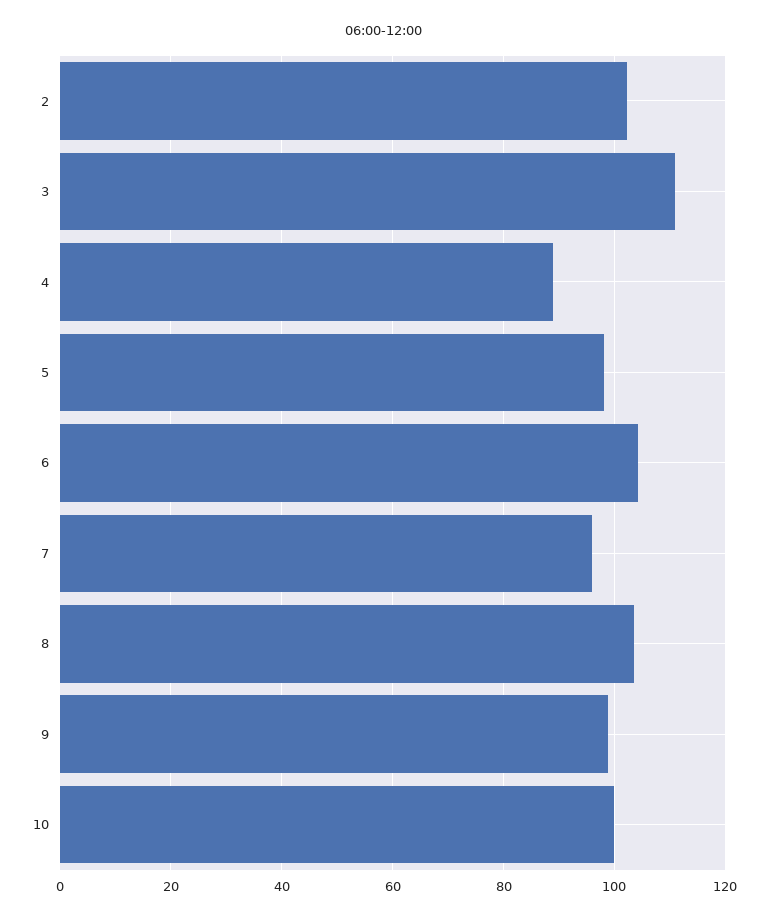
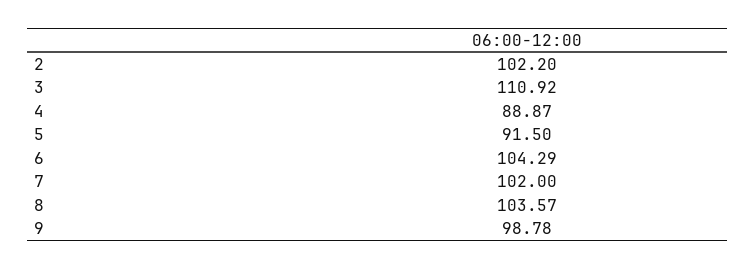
  {
    "2": 102.2,
    "3": 110.92,
    "4": 88.87,
-   "5": 98,
+   "5": 91.5,
    "6": 104.29,
-   "7": 96,
+   "7": 102,
    "8": 103.57,
-   "9": 98.78,
+   "9": 98.78
-   "10": 100
  }

